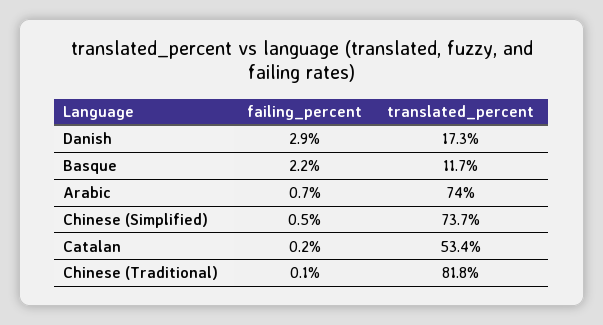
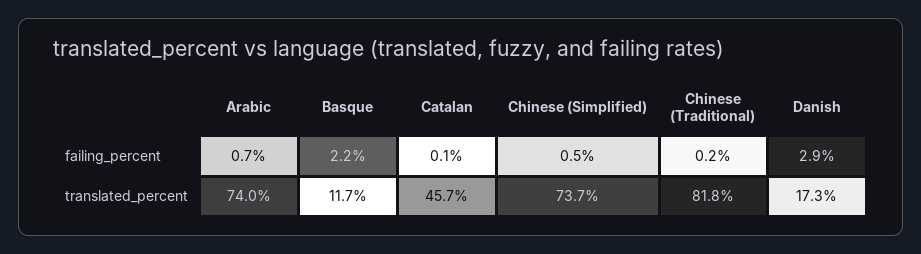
  {
    "failing_percent": {
      "Danish": 2.9,
      "Basque": 2.2,
      "Arabic": 0.7,
      "Chinese (Simplified)": 0.5,
-     "Catalan": 0.2,
+     "Catalan": 0.1,
-     "Chinese (Traditional)": 0.1
+     "Chinese (Traditional)": 0.2
    },
    "translated_percent": {
      "Danish": 17.3,
      "Basque": 11.7,
      "Arabic": 74,
      "Chinese (Simplified)": 73.7,
-     "Catalan": 53.4,
+     "Catalan": 45.7,
      "Chinese (Traditional)": 81.8
    }
  }

